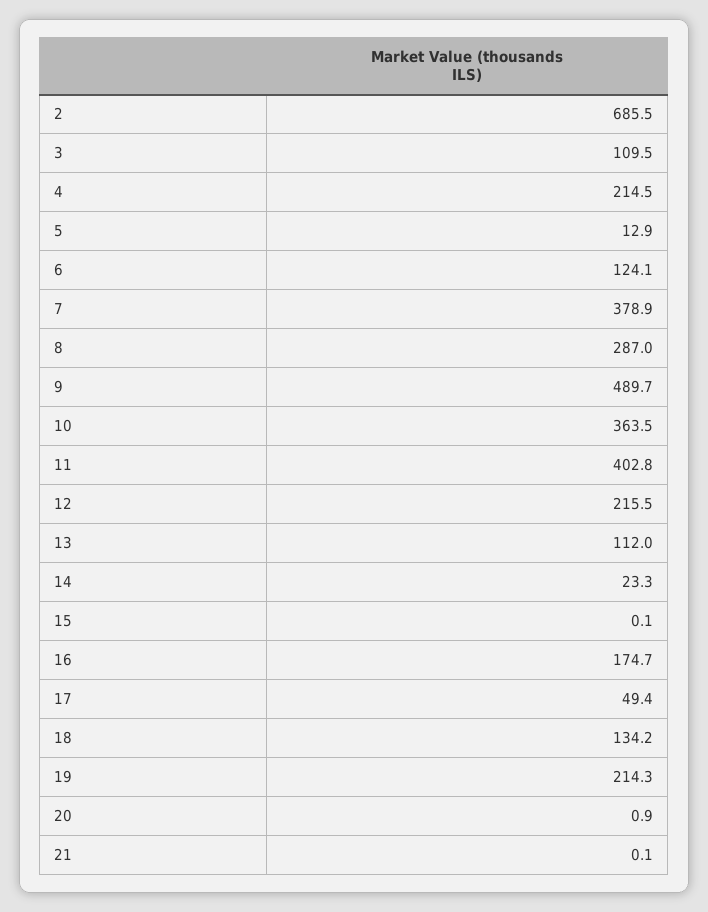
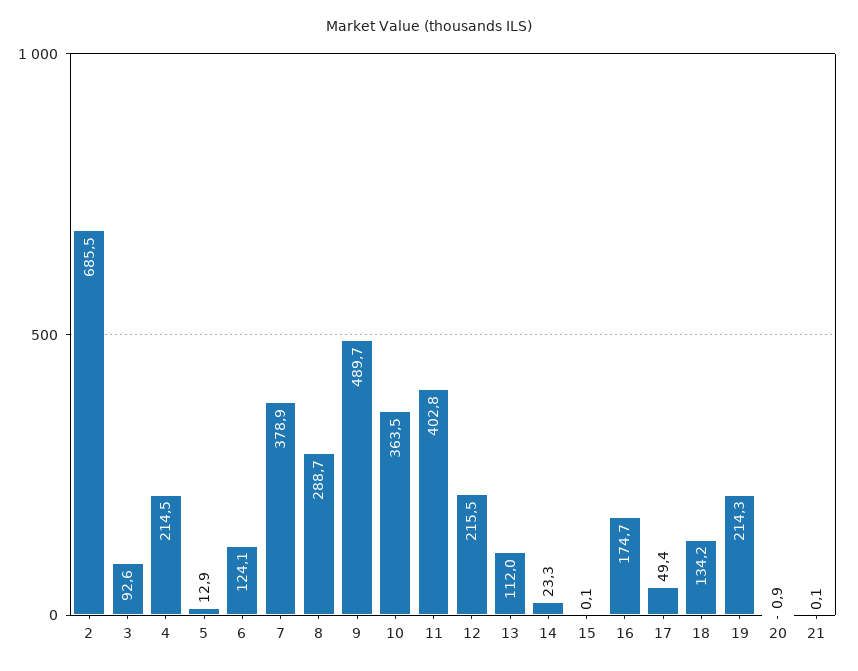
  {
    "2": 685.5,
-   "3": 109.5,
+   "3": 92.6,
    "4": 214.5,
    "5": 12.9,
    "6": 124.1,
    "7": 378.9,
-   "8": 287,
+   "8": 288.7,
    "9": 489.7,
    "10": 363.5,
    "11": 402.8,
    "12": 215.5,
    "13": 112,
    "14": 23.3,
    "15": 0.1,
    "16": 174.7,
    "17": 49.4,
    "18": 134.2,
    "19": 214.3,
    "20": 0.9,
    "21": 0.1
  }

